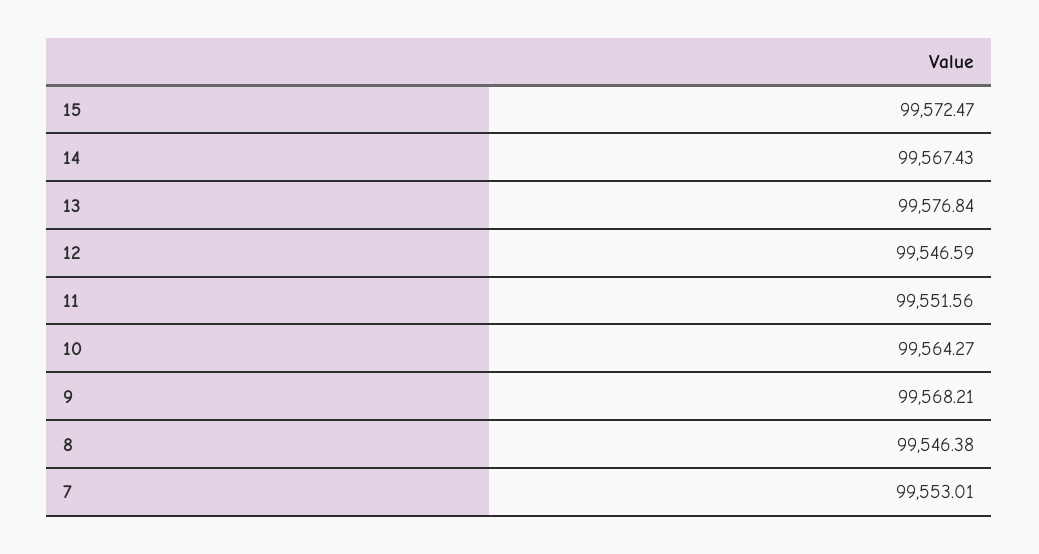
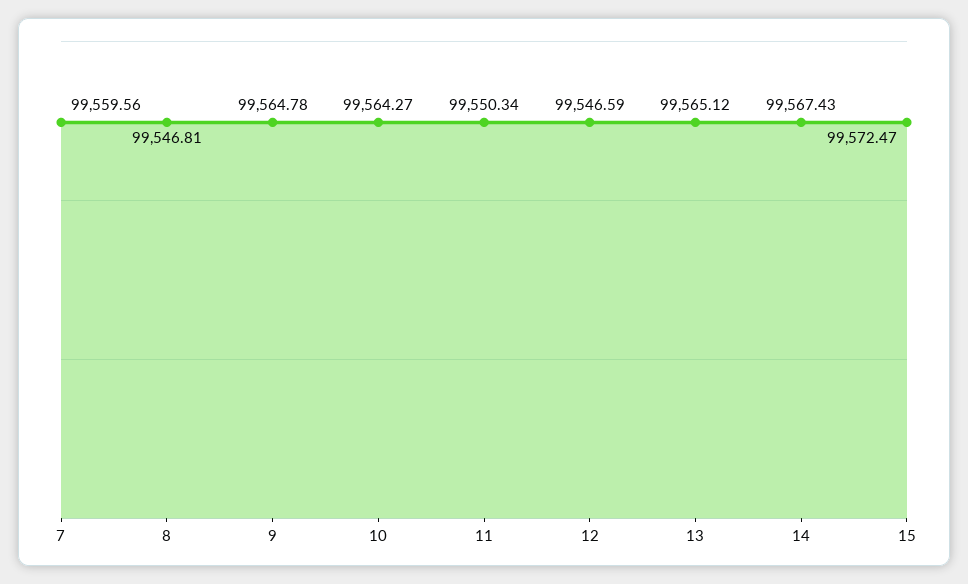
  {
    "15": 99572.47,
    "14": 99567.43,
-   "13": 99576.84,
+   "13": 99565.12,
    "12": 99546.59,
-   "11": 99551.56,
+   "11": 99550.34,
    "10": 99564.27,
-   "9": 99568.21,
+   "9": 99564.78,
-   "8": 99546.38,
+   "8": 99546.81,
-   "7": 99553.01
+   "7": 99559.56
  }

